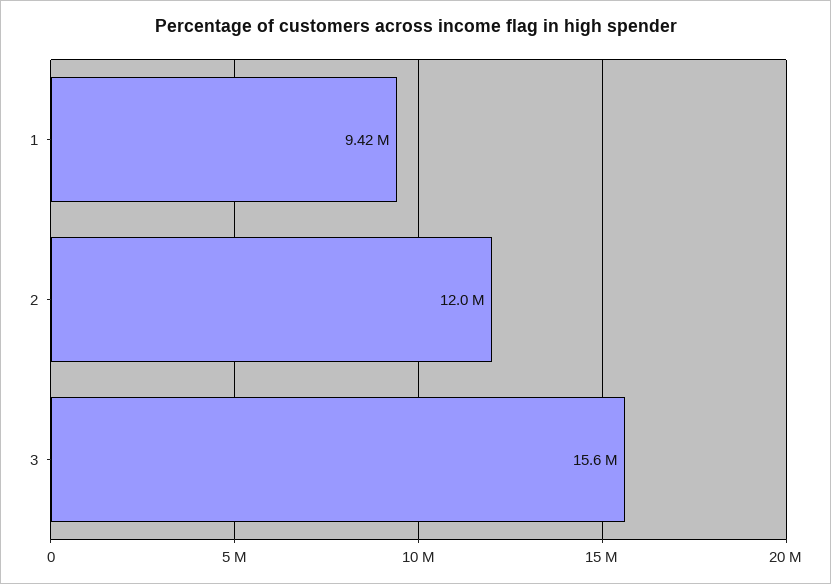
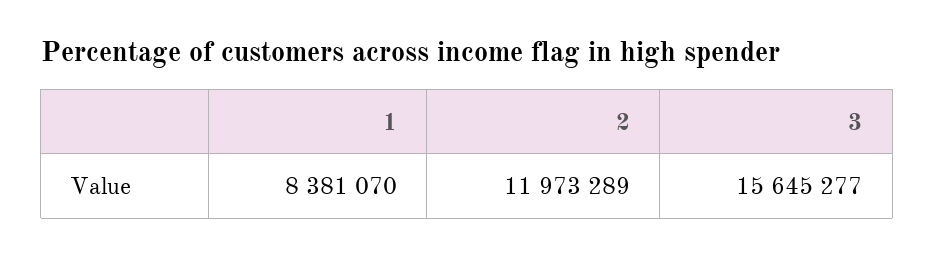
  {
-   "1": 9420000,
+   "1": 8381070,
    "2": 11973289,
    "3": 15645277
  }

